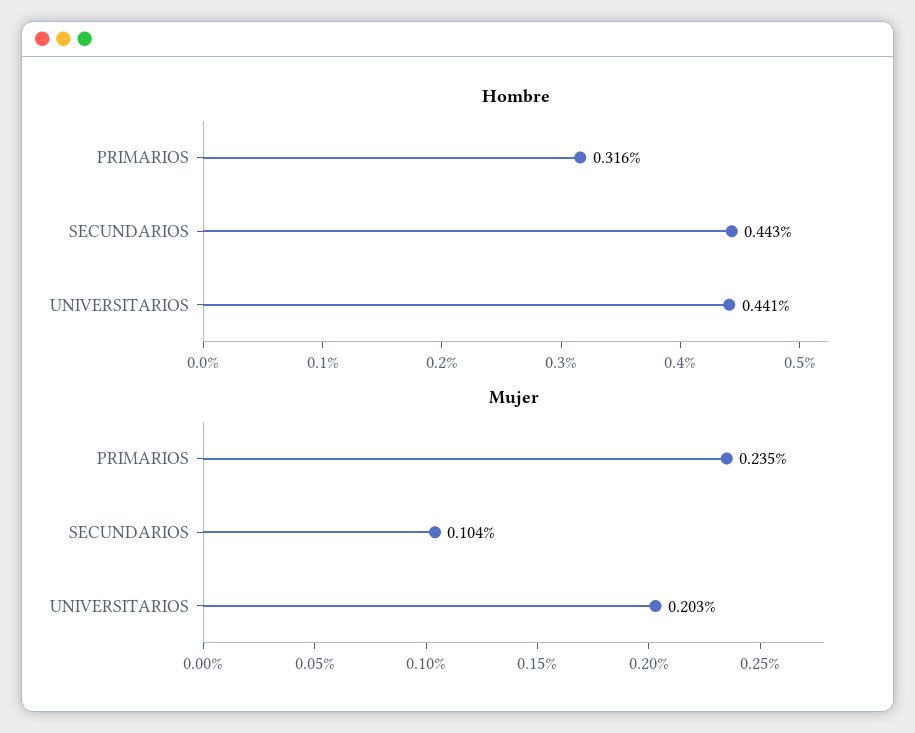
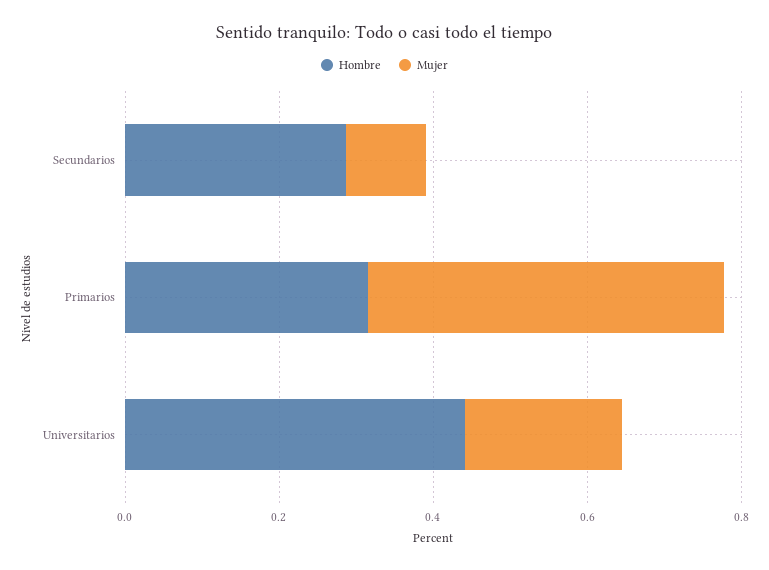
  {
    "Hombre": {
      "PRIMARIOS": 0.316,
-     "SECUNDARIOS": 0.443,
+     "SECUNDARIOS": 0.3,
      "UNIVERSITARIOS": 0.441
    },
    "Mujer": {
-     "PRIMARIOS": 0.235,
+     "PRIMARIOS": 0.45,
      "SECUNDARIOS": 0.104,
      "UNIVERSITARIOS": 0.203
    }
  }

